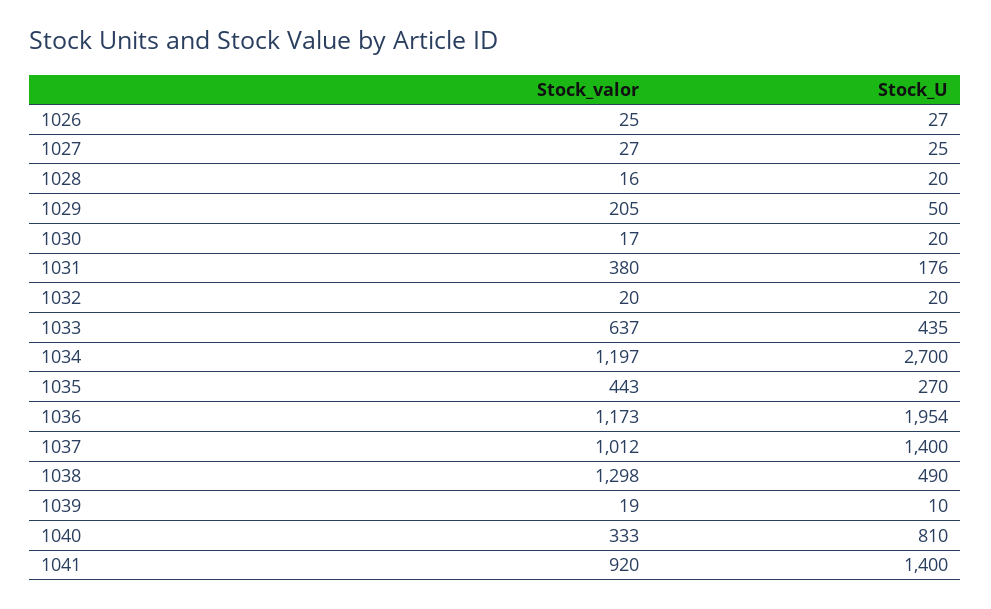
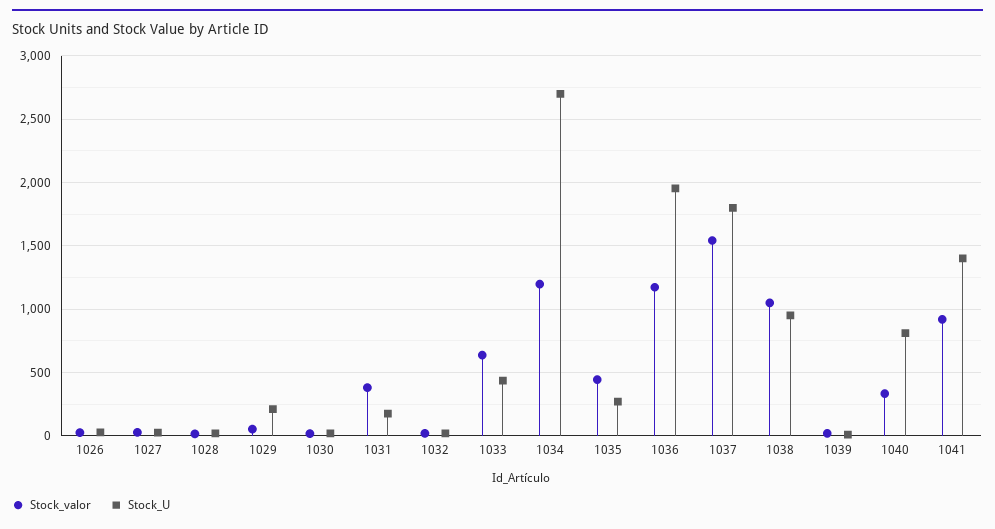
  {
    "Stock_valor": {
      "1026": 25,
      "1027": 27,
      "1028": 16,
-     "1029": 205,
+     "1029": 50,
      "1030": 17,
      "1031": 380,
      "1032": 20,
      "1033": 637,
      "1034": 1197,
      "1035": 443,
      "1036": 1173,
-     "1037": 1012,
+     "1037": 1550,
-     "1038": 1298,
+     "1038": 1050,
      "1039": 19,
      "1040": 333,
      "1041": 920
    },
    "Stock_U": {
      "1026": 27,
      "1027": 25,
      "1028": 20,
-     "1029": 50,
+     "1029": 200,
      "1030": 20,
      "1031": 176,
      "1032": 20,
      "1033": 435,
      "1034": 2700,
      "1035": 270,
      "1036": 1954,
-     "1037": 1400,
+     "1037": 1800,
-     "1038": 490,
+     "1038": 950,
      "1039": 10,
      "1040": 810,
      "1041": 1400
    }
  }

